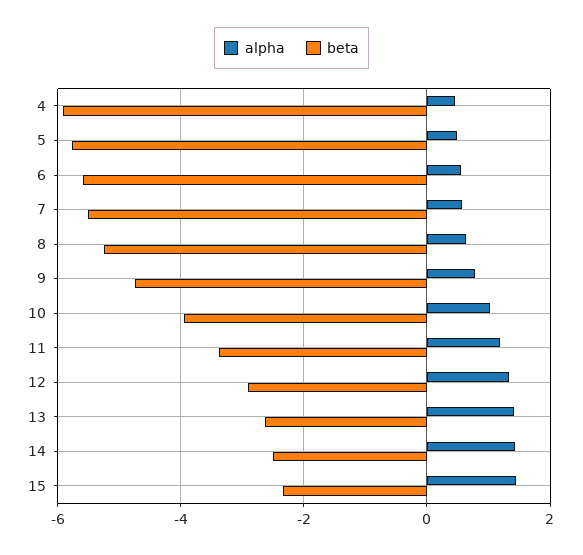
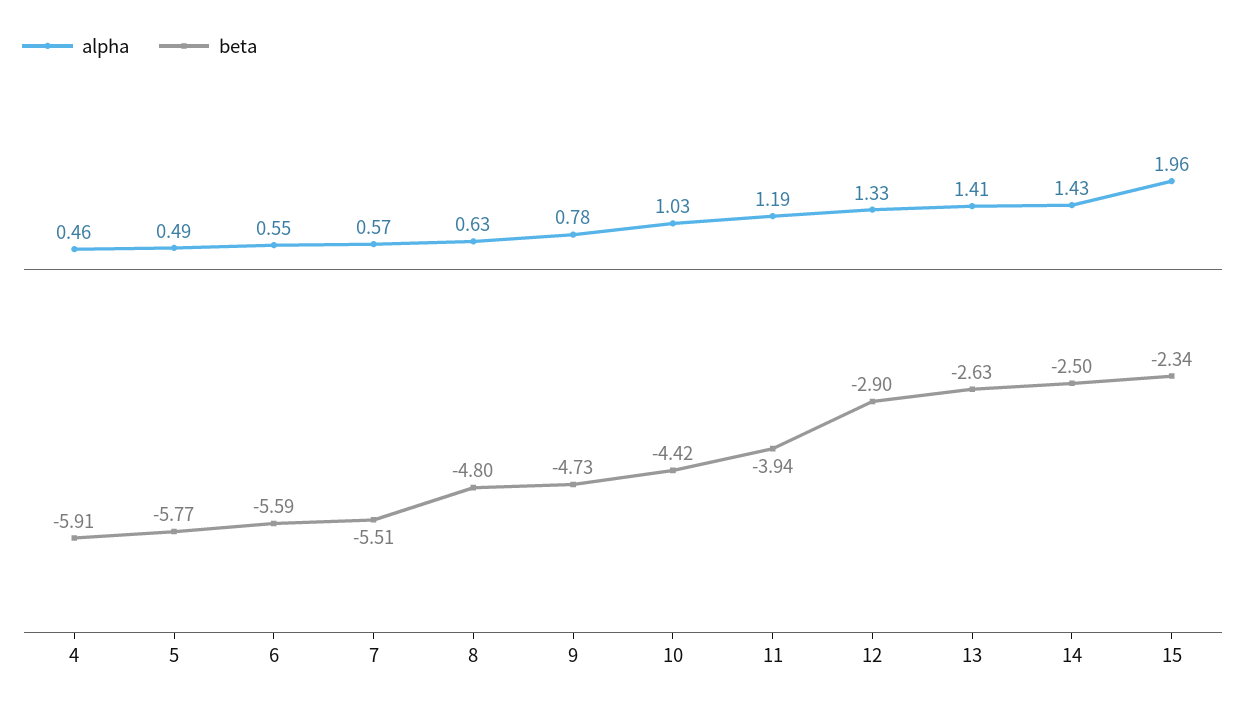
  {
    "alpha": {
      "4": 0.46,
      "5": 0.49,
      "6": 0.55,
      "7": 0.57,
      "8": 0.63,
      "9": 0.78,
      "10": 1.03,
      "11": 1.19,
      "12": 1.33,
      "13": 1.41,
      "14": 1.43,
-     "15": 1.4
+     "15": 1.96
    },
    "beta": {
      "4": -5.91,
      "5": -5.77,
      "6": -5.59,
      "7": -5.51,
-     "8": -5.2,
+     "8": -4.8,
      "9": -4.73,
-     "10": -4,
+     "10": -4.42,
-     "11": -3.4,
+     "11": -3.94,
      "12": -2.9,
      "13": -2.63,
      "14": -2.5,
      "15": -2.34
    }
  }

